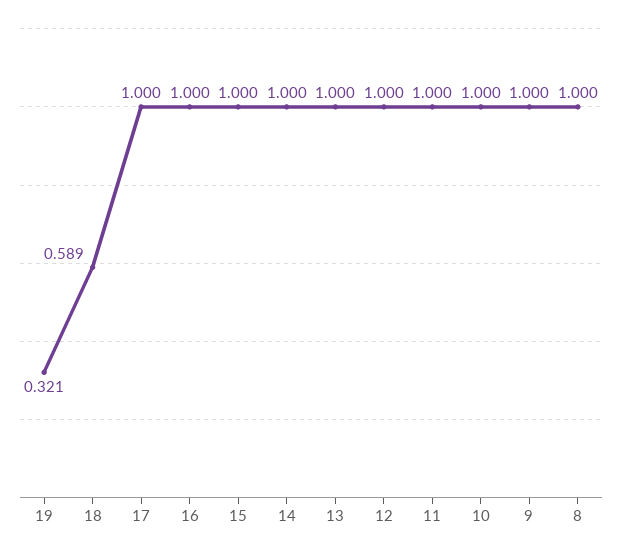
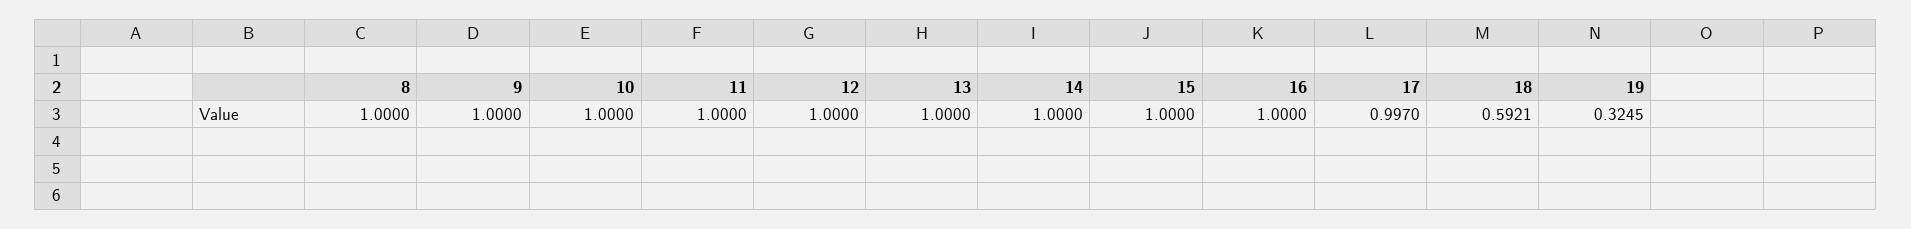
  {
-   "19": 0.321,
+   "19": 0.3245,
-   "18": 0.589,
+   "18": 0.5921,
-   "17": 1,
+   "17": 0.997,
    "16": 1,
    "15": 1,
    "14": 1,
    "13": 1,
    "12": 1,
    "11": 1,
    "10": 1,
    "9": 1,
    "8": 1
  }

